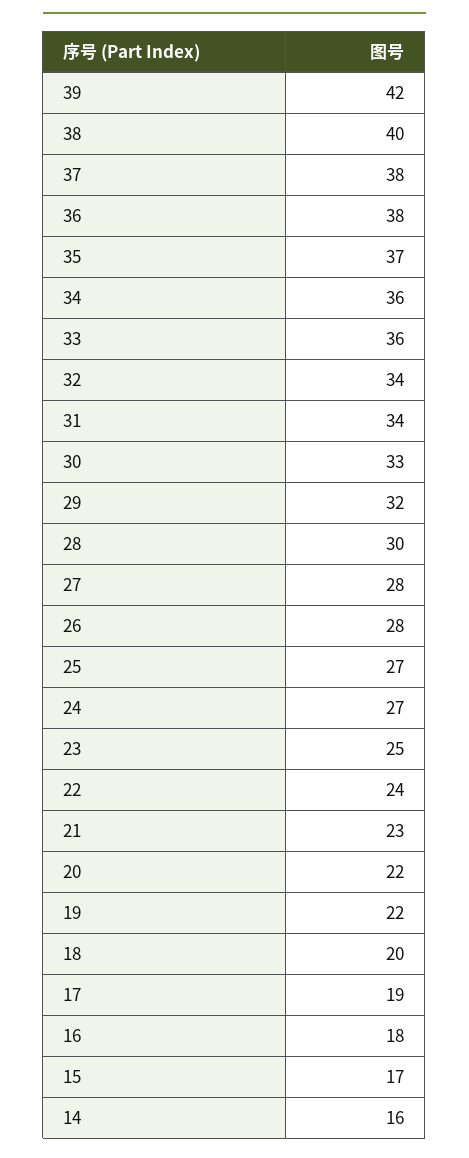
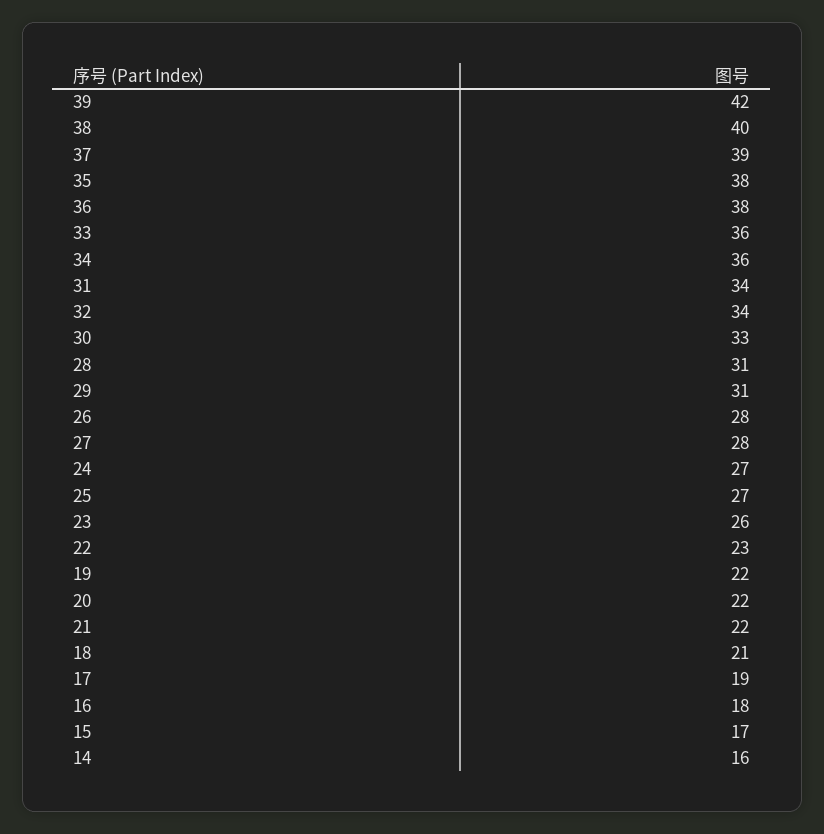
  {
    "39": 42,
    "38": 40,
-   "37": 38,
+   "37": 39,
    "36": 38,
-   "35": 37,
+   "35": 38,
    "34": 36,
    "33": 36,
    "32": 34,
    "31": 34,
    "30": 33,
-   "29": 32,
+   "29": 31,
-   "28": 30,
+   "28": 31,
    "27": 28,
    "26": 28,
    "25": 27,
    "24": 27,
-   "23": 25,
+   "23": 26,
-   "22": 24,
+   "22": 23,
-   "21": 23,
+   "21": 22,
    "20": 22,
    "19": 22,
-   "18": 20,
+   "18": 21,
    "17": 19,
    "16": 18,
    "15": 17,
    "14": 16
  }

